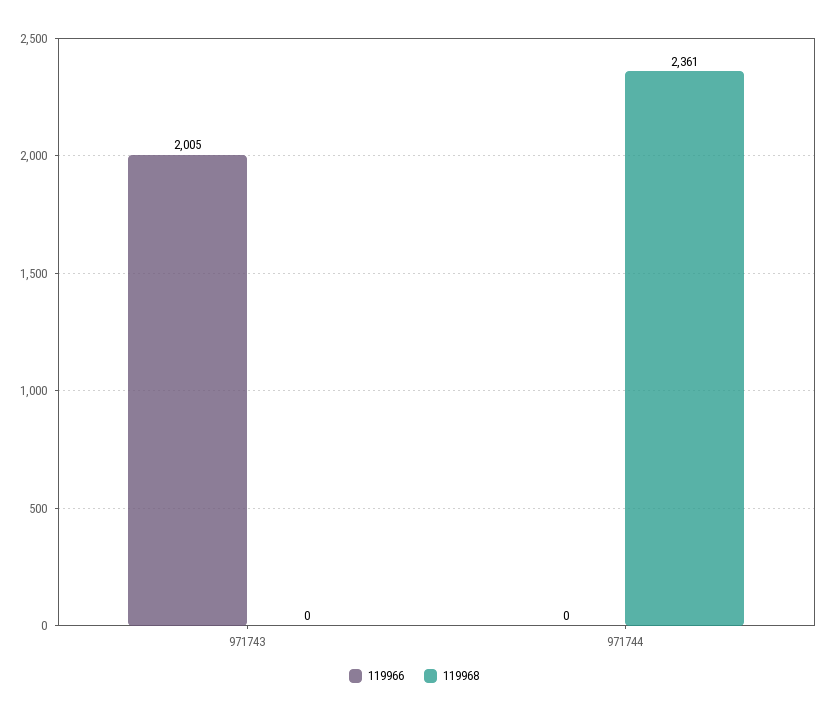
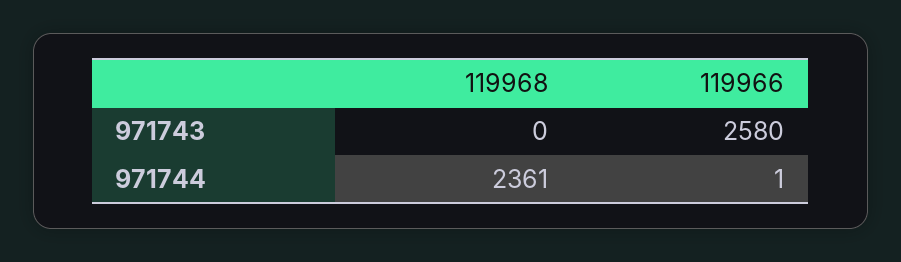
  {
    "119966": {
-     "971743": 2005,
+     "971743": 2580,
-     "971744": 0
+     "971744": 1
    },
    "119968": {
      "971743": 0,
      "971744": 2361
    }
  }

